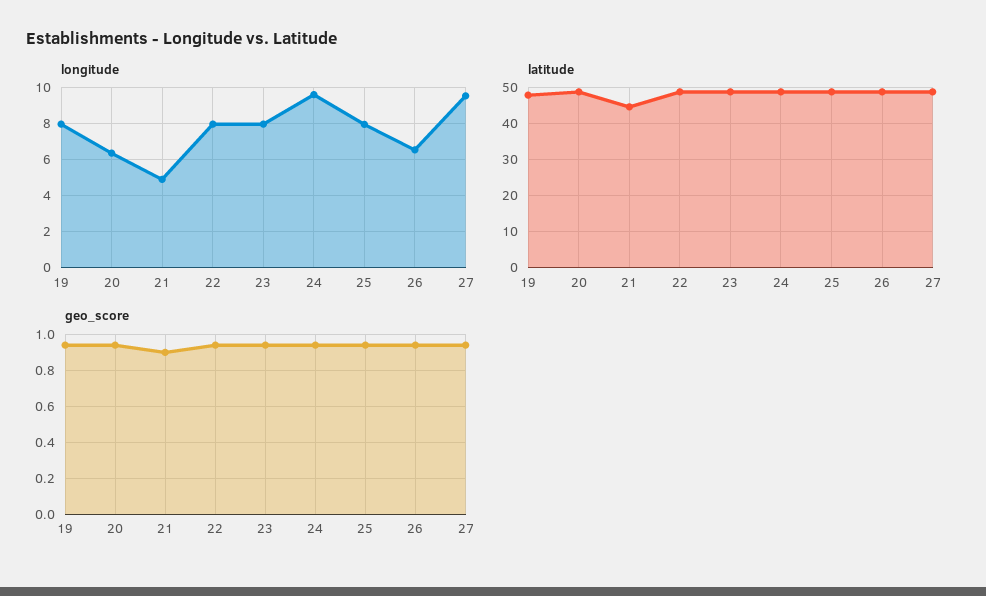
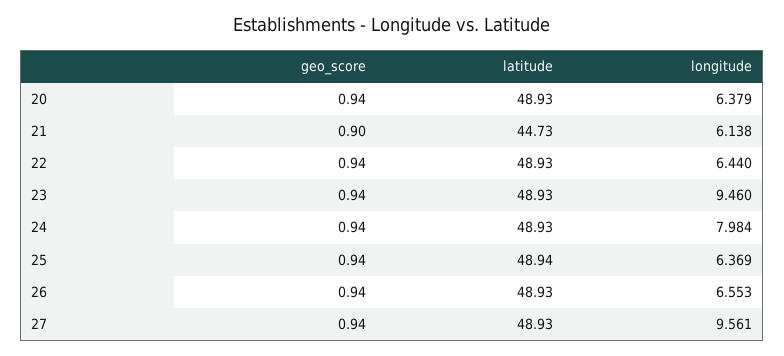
  {
    "longitude": {
-     "19": 8,
      "20": 6.379,
-     "21": 5,
+     "21": 6.138,
-     "22": 8,
+     "22": 6.44,
-     "23": 8,
+     "23": 9.46,
-     "24": 9.5,
+     "24": 7.984,
-     "25": 8,
+     "25": 6.369,
      "26": 6.553,
      "27": 9.561
    },
    "latitude": {
-     "19": 48,
      "20": 48.93,
      "21": 44.73,
      "22": 48.93,
      "23": 48.93,
      "24": 48.93,
      "25": 48.94,
      "26": 48.93,
      "27": 48.93
    },
    "geo_score": {
-     "19": 0.95,
      "20": 0.94,
      "21": 0.9,
      "22": 0.94,
      "23": 0.94,
      "24": 0.94,
      "25": 0.94,
      "26": 0.94,
      "27": 0.94
    }
  }

